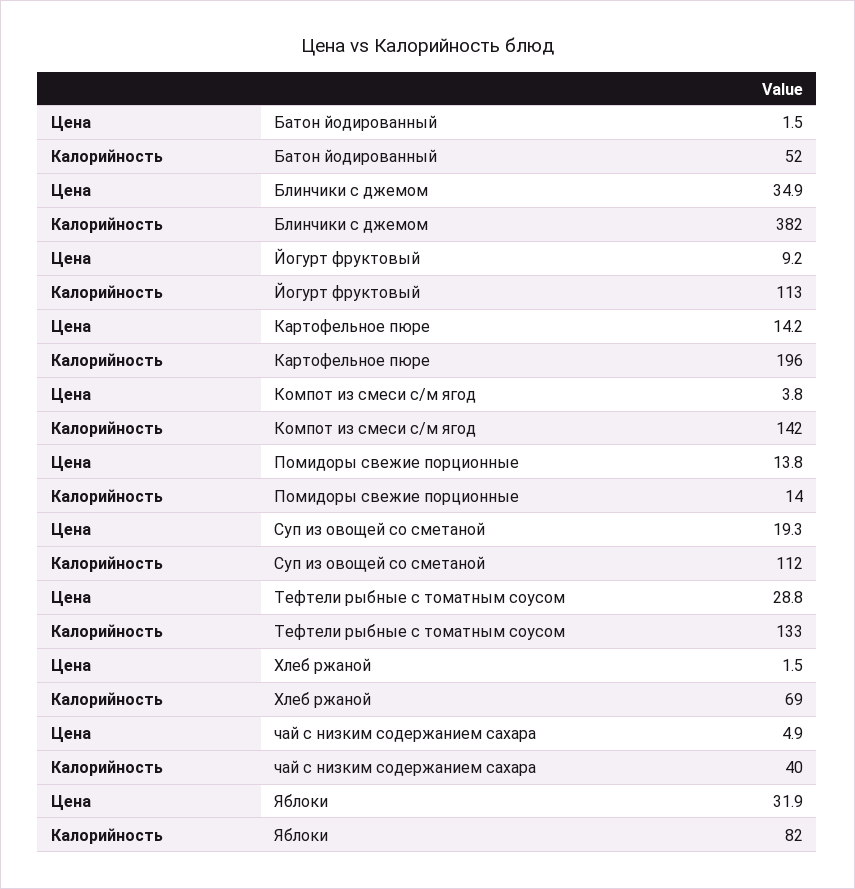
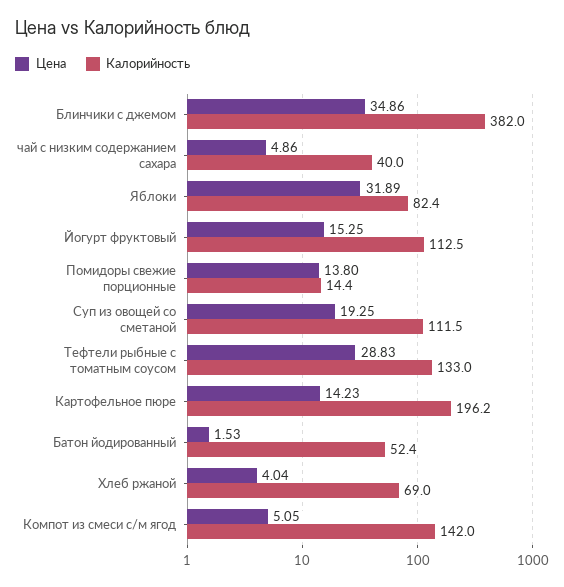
  {
    "Цена": {
      "Батон йодированный": 1.53,
      "Блинчики с джемом": 34.86,
-     "Йогурт фруктовый": 9.2,
+     "Йогурт фруктовый": 15.25,
      "Картофельное пюре": 14.23,
-     "Компот из смеси с/м ягод": 3.8,
+     "Компот из смеси с/м ягод": 5.05,
      "Помидоры свежие порционные": 13.8,
      "Суп из овощей со сметаной": 19.25,
      "Тефтели рыбные с томатным соусом": 28.83,
-     "Хлеб ржаной": 1.5,
+     "Хлеб ржаной": 4.04,
      "чай с низким содержанием сахара": 4.86,
      "Яблоки": 31.89
    },
    "Калорийность": {
      "Батон йодированный": 52.4,
      "Блинчики с джемом": 382,
      "Йогурт фруктовый": 112.5,
      "Картофельное пюре": 196.2,
      "Компот из смеси с/м ягод": 142,
      "Помидоры свежие порционные": 14.4,
      "Суп из овощей со сметаной": 111.5,
      "Тефтели рыбные с томатным соусом": 133,
      "Хлеб ржаной": 69,
      "чай с низким содержанием сахара": 40,
      "Яблоки": 82.4
    }
  }

